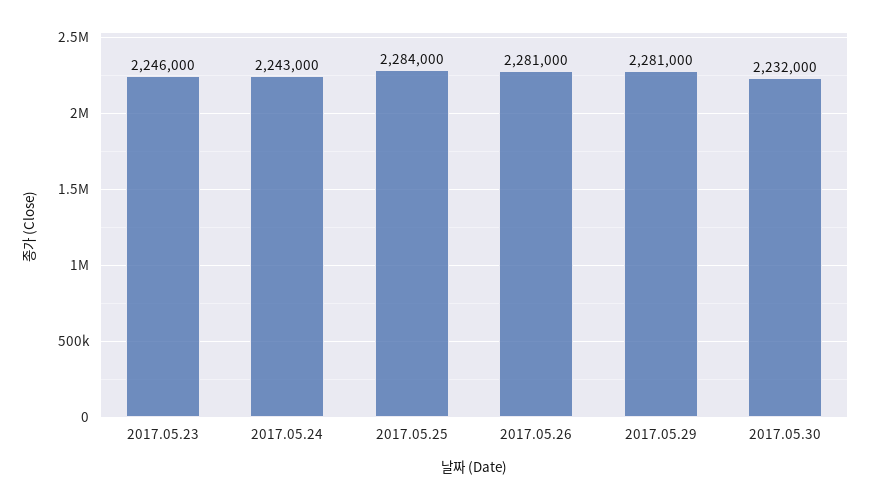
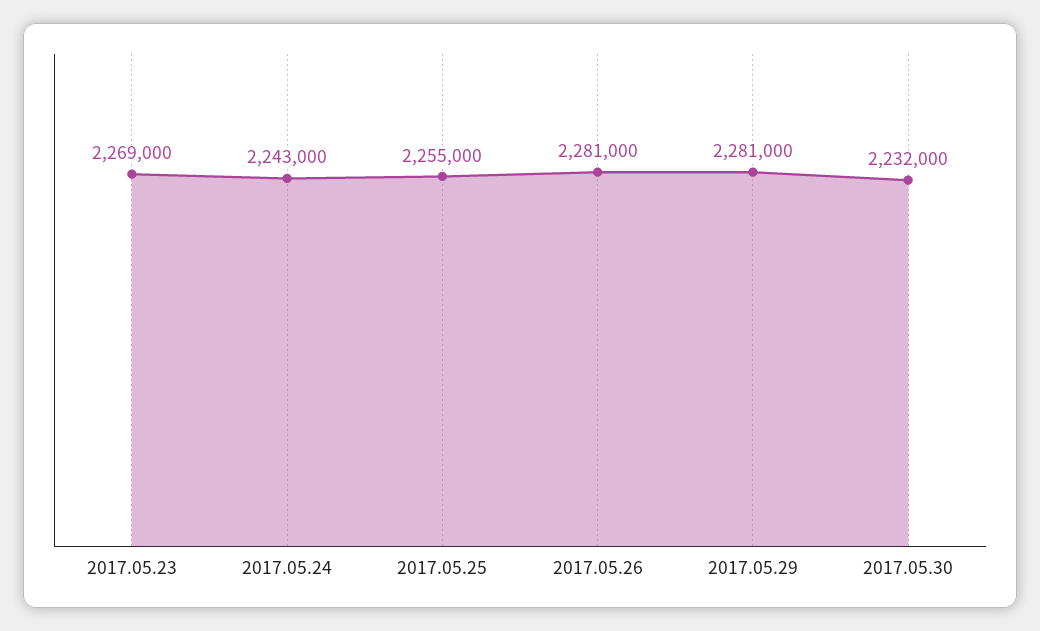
  {
-   "2017.05.23": 2246000,
+   "2017.05.23": 2269000,
    "2017.05.24": 2243000,
-   "2017.05.25": 2284000,
+   "2017.05.25": 2255000,
    "2017.05.26": 2281000,
    "2017.05.29": 2281000,
    "2017.05.30": 2232000
  }

